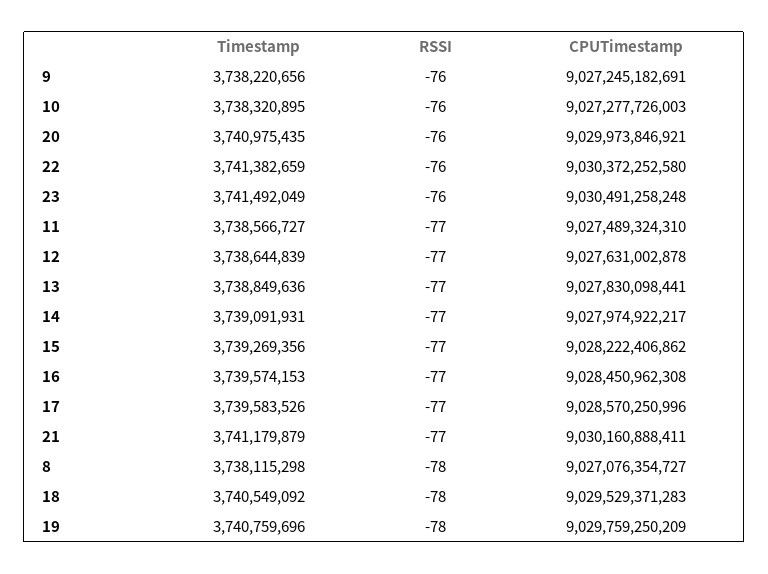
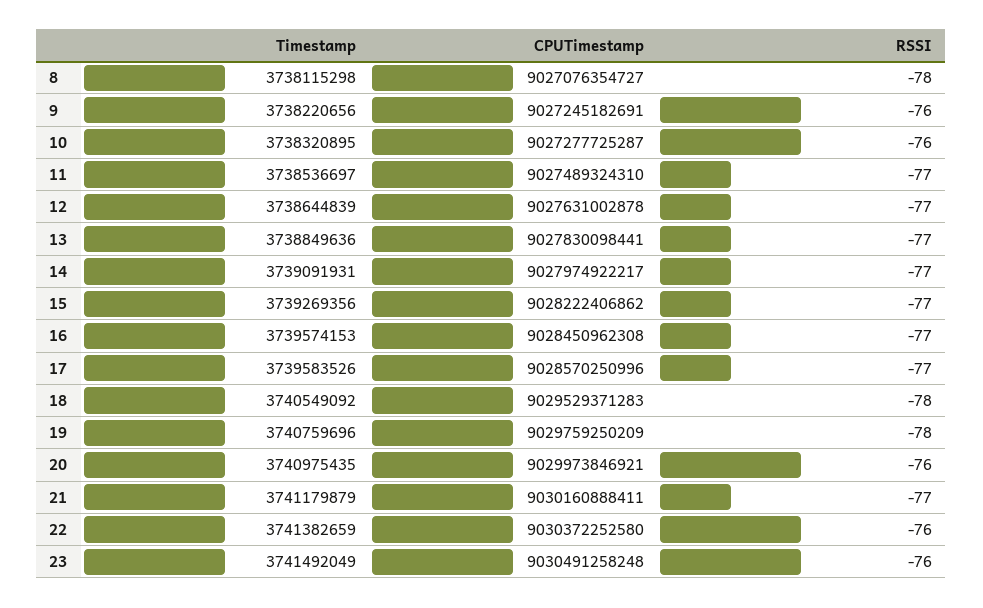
  {
    "Timestamp": {
      "9": 3738220656,
      "10": 3738320895,
      "20": 3740975435,
      "22": 3741382659,
      "23": 3741492049,
-     "11": 3738566727,
+     "11": 3738536697,
      "12": 3738644839,
      "13": 3738849636,
      "14": 3739091931,
      "15": 3739269356,
      "16": 3739574153,
      "17": 3739583526,
      "21": 3741179879,
      "8": 3738115298,
      "18": 3740549092,
      "19": 3740759696
    },
    "RSSI": {
      "9": -76,
      "10": -76,
      "20": -76,
      "22": -76,
      "23": -76,
      "11": -77,
      "12": -77,
      "13": -77,
      "14": -77,
      "15": -77,
      "16": -77,
      "17": -77,
      "21": -77,
      "8": -78,
      "18": -78,
      "19": -78
    },
    "CPUTimestamp": {
      "9": 9027245182691,
-     "10": 9027277726003,
+     "10": 9027277725287,
      "20": 9029973846921,
      "22": 9030372252580,
      "23": 9030491258248,
      "11": 9027489324310,
      "12": 9027631002878,
      "13": 9027830098441,
      "14": 9027974922217,
      "15": 9028222406862,
      "16": 9028450962308,
      "17": 9028570250996,
      "21": 9030160888411,
      "8": 9027076354727,
      "18": 9029529371283,
      "19": 9029759250209
    }
  }

